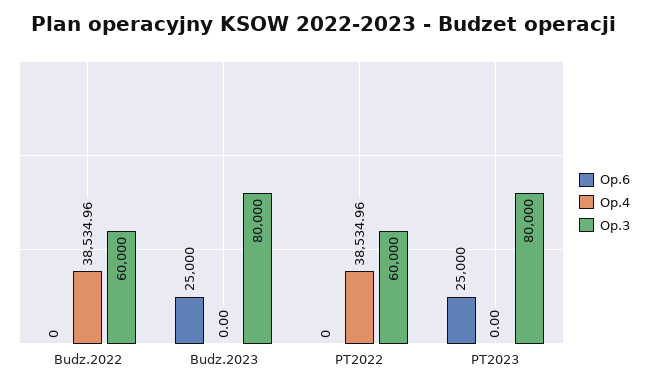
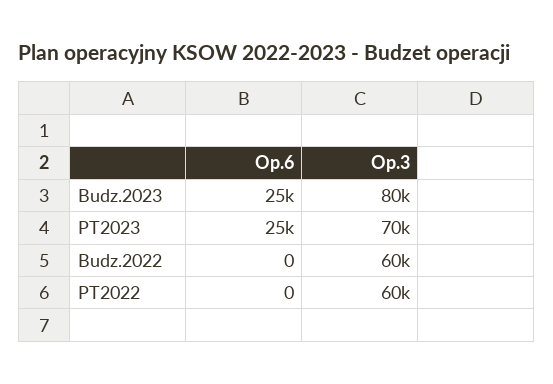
  {
    "Op.6": {
      "Budz.2022": 0,
      "Budz.2023": 25000,
      "PT2022": 0,
      "PT2023": 25000
    },
-   "Op.4": {
-     "Budz.2022": 38534.96,
-     "Budz.2023": 0,
-     "PT2022": 38534.96,
-     "PT2023": 0
-   },
    "Op.3": {
      "Budz.2022": 60000,
      "Budz.2023": 80000,
      "PT2022": 60000,
-     "PT2023": 80000
+     "PT2023": 70000
    }
  }

